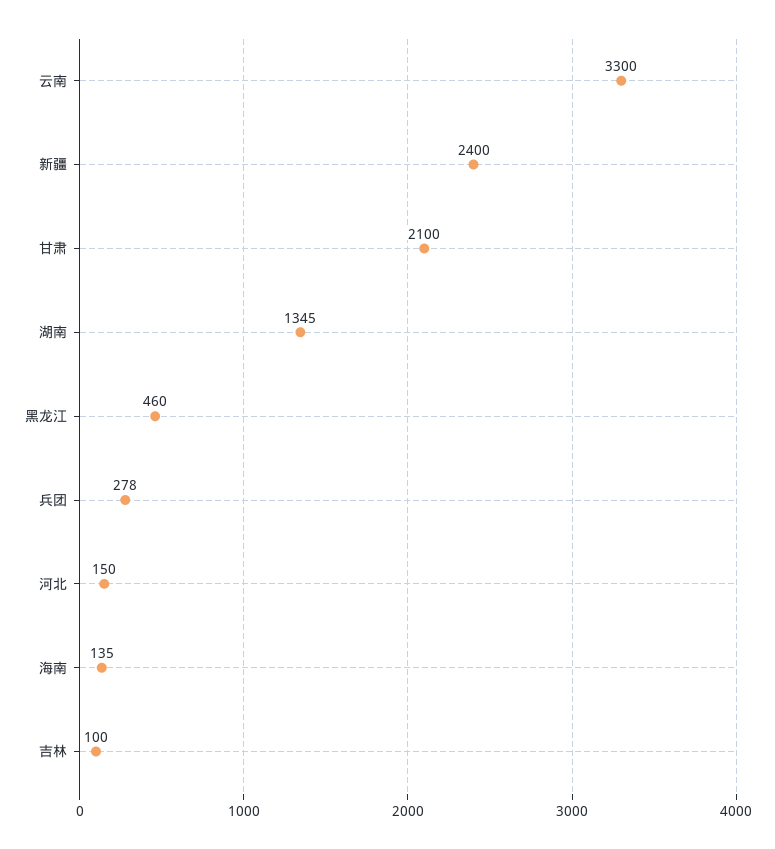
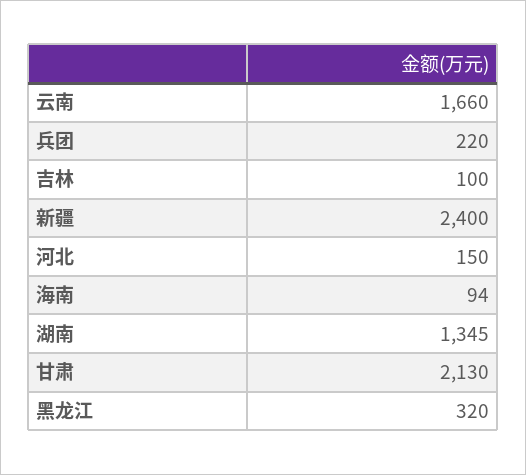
  {
-   "云南": 3300,
+   "云南": 1660,
    "新疆": 2400,
-   "甘肃": 2100,
+   "甘肃": 2130,
    "湖南": 1345,
-   "黑龙江": 460,
+   "黑龙江": 320,
-   "兵团": 278,
+   "兵团": 220,
    "河北": 150,
-   "海南": 135,
+   "海南": 94,
    "吉林": 100
  }

